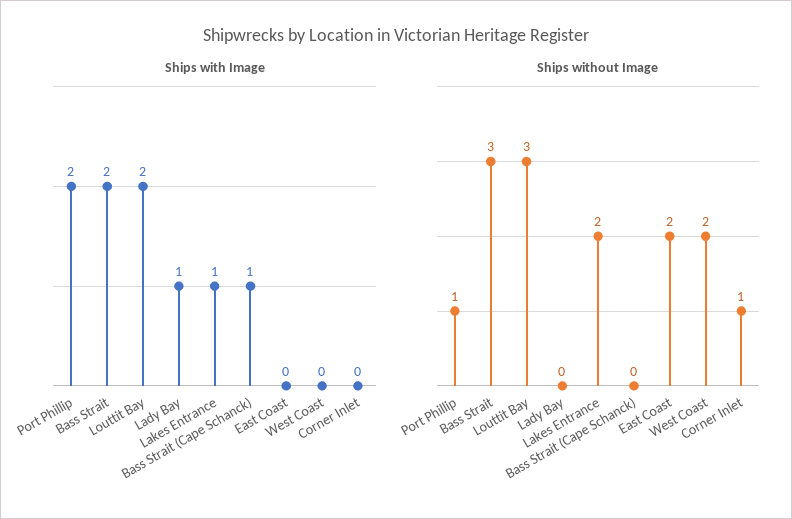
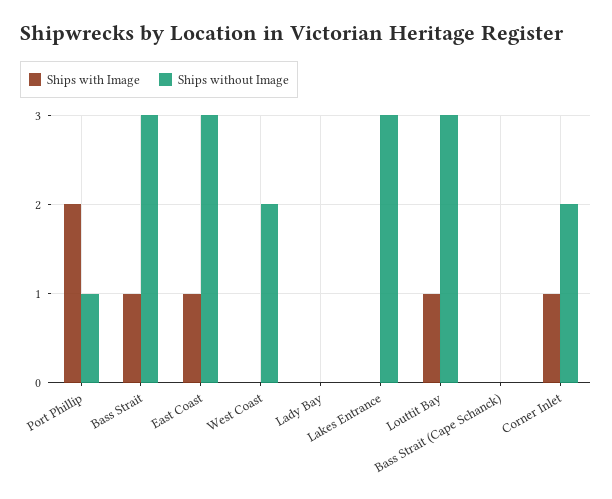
  {
    "Ships with Image": {
      "Port Phillip": 2,
-     "Bass Strait": 2,
+     "Bass Strait": 1,
-     "Louttit Bay": 2,
+     "Louttit Bay": 1,
-     "Lady Bay": 1,
+     "Lady Bay": 0,
-     "Lakes Entrance": 1,
+     "Lakes Entrance": 0,
-     "Bass Strait (Cape Schanck)": 1,
+     "Bass Strait (Cape Schanck)": 0,
-     "East Coast": 0,
+     "East Coast": 1,
      "West Coast": 0,
-     "Corner Inlet": 0
+     "Corner Inlet": 1
    },
    "Ships without Image": {
      "Port Phillip": 1,
      "Bass Strait": 3,
      "Louttit Bay": 3,
      "Lady Bay": 0,
-     "Lakes Entrance": 2,
+     "Lakes Entrance": 3,
      "Bass Strait (Cape Schanck)": 0,
-     "East Coast": 2,
+     "East Coast": 3,
      "West Coast": 2,
-     "Corner Inlet": 1
+     "Corner Inlet": 2
    }
  }

